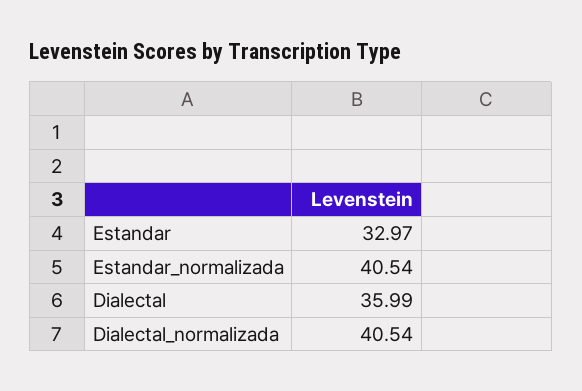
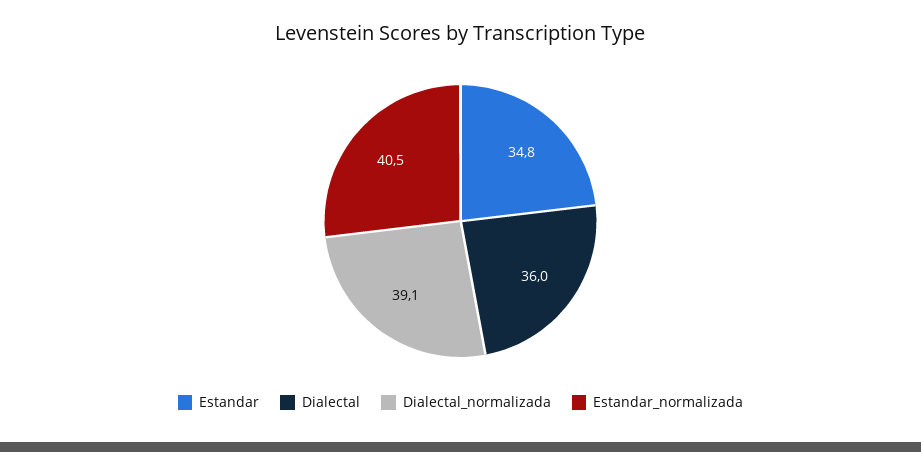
  {
-   "Estandar": 32.97,
+   "Estandar": 34.8,
    "Estandar_normalizada": 40.54,
    "Dialectal": 35.99,
-   "Dialectal_normalizada": 40.54
+   "Dialectal_normalizada": 39.1
  }

